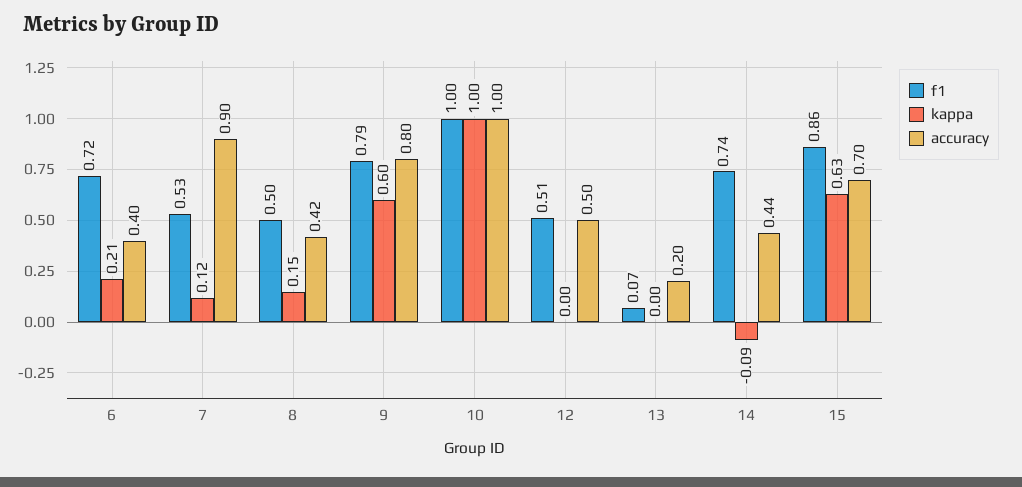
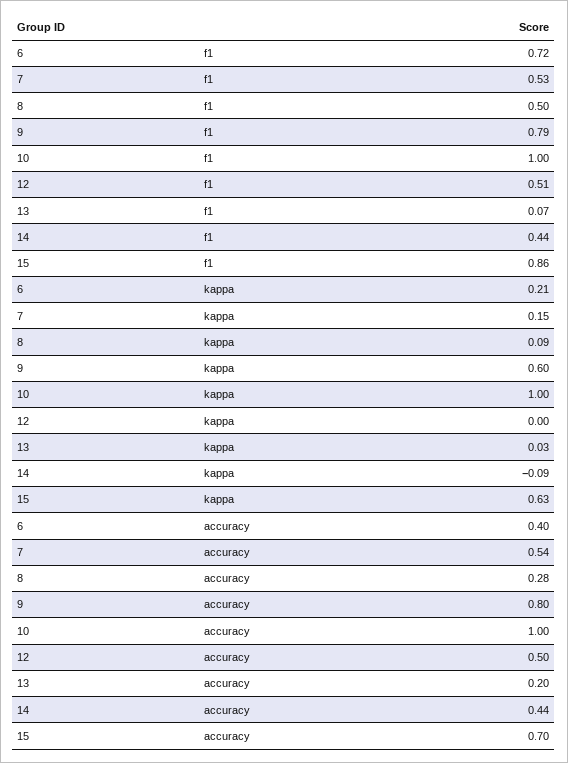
  {
    "f1": {
      "6": 0.72,
      "7": 0.53,
      "8": 0.5,
      "9": 0.79,
      "10": 1,
      "12": 0.51,
      "13": 0.07,
-     "14": 0.74,
+     "14": 0.44,
      "15": 0.86
    },
    "kappa": {
      "6": 0.21,
-     "7": 0.12,
+     "7": 0.15,
-     "8": 0.15,
+     "8": 0.09,
      "9": 0.6,
      "10": 1,
      "12": 0,
-     "13": 0,
+     "13": 0.03,
      "14": -0.09,
      "15": 0.63
    },
    "accuracy": {
      "6": 0.4,
-     "7": 0.9,
+     "7": 0.54,
-     "8": 0.42,
+     "8": 0.28,
      "9": 0.8,
      "10": 1,
      "12": 0.5,
      "13": 0.2,
      "14": 0.44,
      "15": 0.7
    }
  }

